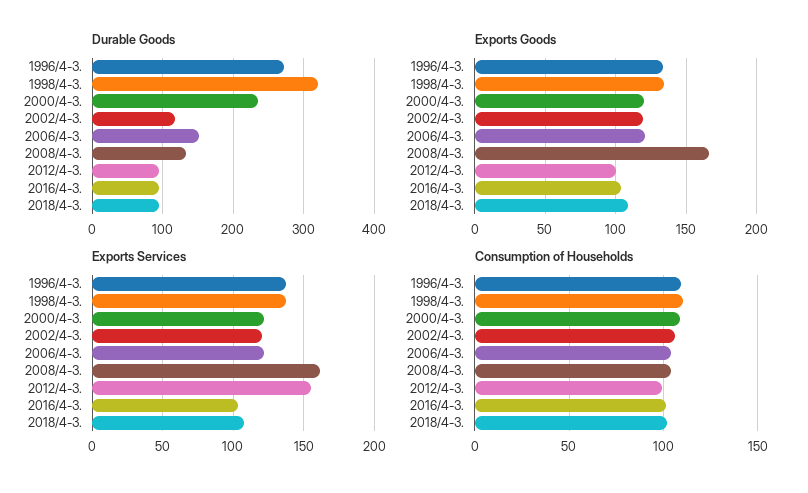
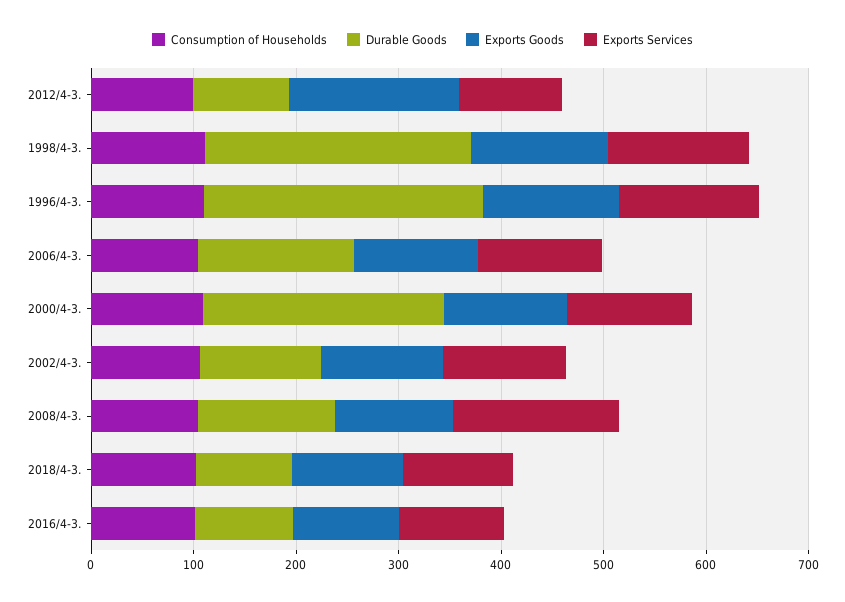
  {
    "Durable Goods": {
      "1996/4-3.": 270,
-     "1998/4-3.": 320,
+     "1998/4-3.": 260,
      "2000/4-3.": 240,
      "2002/4-3.": 120,
      "2006/4-3.": 150,
      "2008/4-3.": 130,
      "2012/4-3.": 90,
      "2016/4-3.": 100,
      "2018/4-3.": 90
    },
    "Exports Goods": {
      "1996/4-3.": 135,
      "1998/4-3.": 135,
      "2000/4-3.": 120,
      "2002/4-3.": 120,
      "2006/4-3.": 120,
-     "2008/4-3.": 165,
+     "2008/4-3.": 120,
-     "2012/4-3.": 100,
+     "2012/4-3.": 160,
      "2016/4-3.": 105,
      "2018/4-3.": 110
    },
    "Exports Services": {
      "1996/4-3.": 135,
      "1998/4-3.": 135,
      "2000/4-3.": 120,
      "2002/4-3.": 120,
      "2006/4-3.": 120,
      "2008/4-3.": 160,
-     "2012/4-3.": 155,
+     "2012/4-3.": 100,
      "2016/4-3.": 105,
      "2018/4-3.": 110
    },
    "Consumption of Households": {
      "1996/4-3.": 110,
      "1998/4-3.": 110,
      "2000/4-3.": 110,
      "2002/4-3.": 105,
      "2006/4-3.": 105,
      "2008/4-3.": 105,
      "2012/4-3.": 100,
      "2016/4-3.": 100,
      "2018/4-3.": 100
    }
  }

